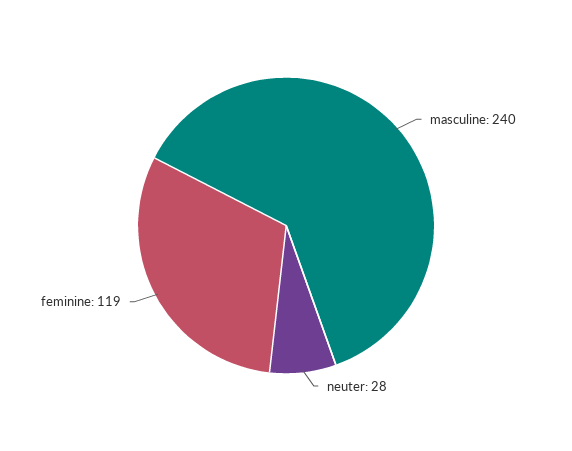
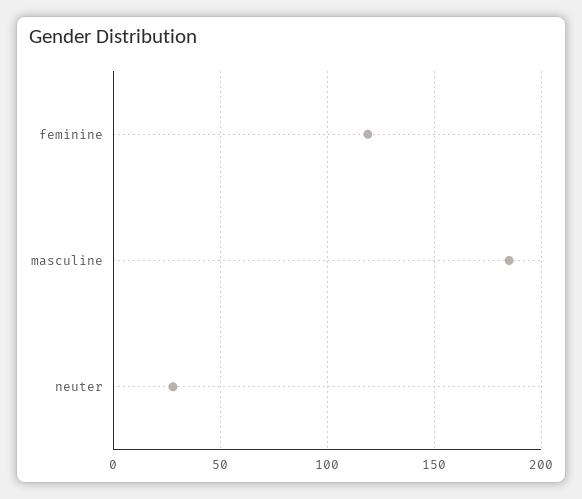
  {
-   "masculine": 240,
+   "masculine": 185,
    "neuter": 28,
    "feminine": 119
  }

